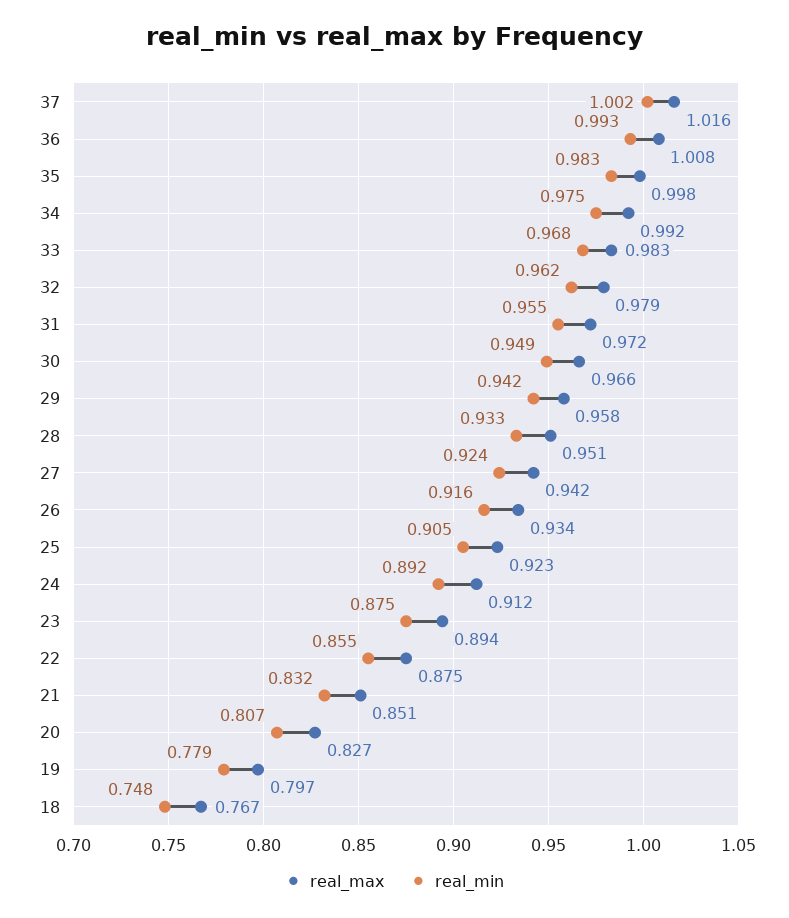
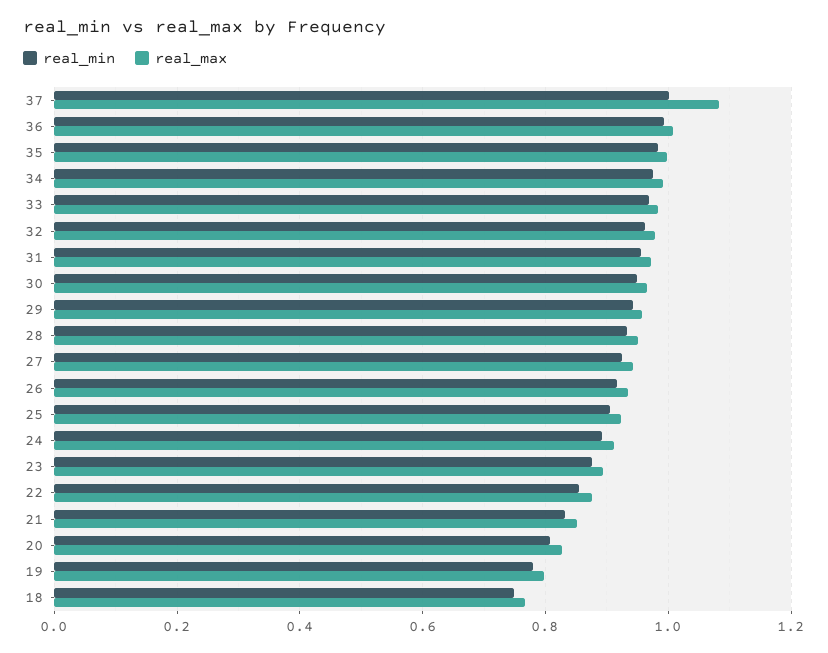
  {
    "real_max": {
-     "37": 1.016,
+     "37": 1.08,
      "36": 1.008,
      "35": 0.998,
      "34": 0.992,
      "33": 0.983,
      "32": 0.979,
      "31": 0.972,
      "30": 0.966,
      "29": 0.958,
      "28": 0.951,
      "27": 0.942,
      "26": 0.934,
      "25": 0.923,
      "24": 0.912,
      "23": 0.894,
      "22": 0.875,
      "21": 0.851,
      "20": 0.827,
      "19": 0.797,
      "18": 0.767
    },
    "real_min": {
      "37": 1.002,
      "36": 0.993,
      "35": 0.983,
      "34": 0.975,
      "33": 0.968,
      "32": 0.962,
      "31": 0.955,
      "30": 0.949,
      "29": 0.942,
      "28": 0.933,
      "27": 0.924,
      "26": 0.916,
      "25": 0.905,
      "24": 0.892,
      "23": 0.875,
      "22": 0.855,
      "21": 0.832,
      "20": 0.807,
      "19": 0.779,
      "18": 0.748
    }
  }

